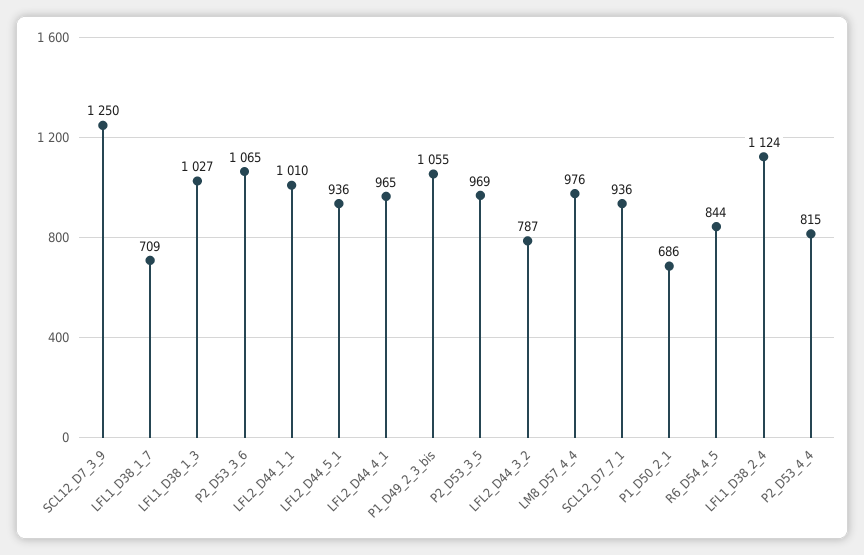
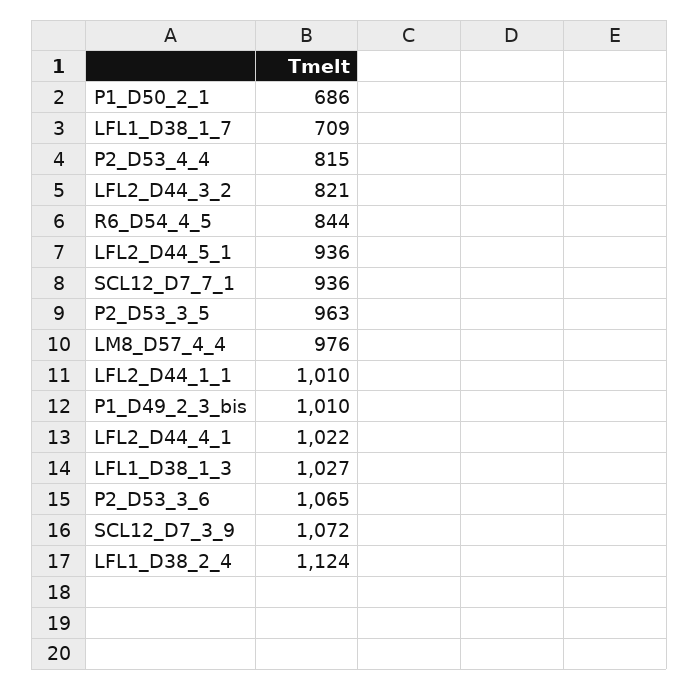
  {
-   "SCL12_D7_3_9": 1250,
+   "SCL12_D7_3_9": 1072,
    "LFL1_D38_1_7": 709,
    "LFL1_D38_1_3": 1027,
    "P2_D53_3_6": 1065,
    "LFL2_D44_1_1": 1010,
    "LFL2_D44_5_1": 936,
-   "LFL2_D44_4_1": 965,
+   "LFL2_D44_4_1": 1022,
-   "P1_D49_2_3_bis": 1055,
+   "P1_D49_2_3_bis": 1010,
-   "P2_D53_3_5": 969,
+   "P2_D53_3_5": 963,
-   "LFL2_D44_3_2": 787,
+   "LFL2_D44_3_2": 821,
    "LM8_D57_4_4": 976,
    "SCL12_D7_7_1": 936,
    "P1_D50_2_1": 686,
    "R6_D54_4_5": 844,
    "LFL1_D38_2_4": 1124,
    "P2_D53_4_4": 815
  }

